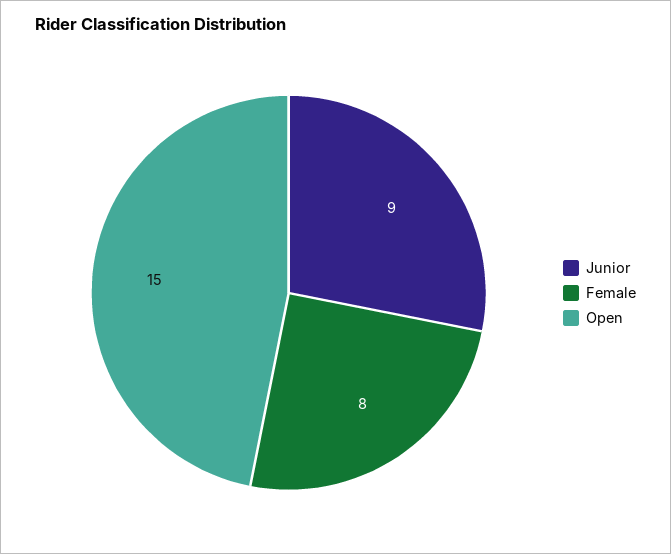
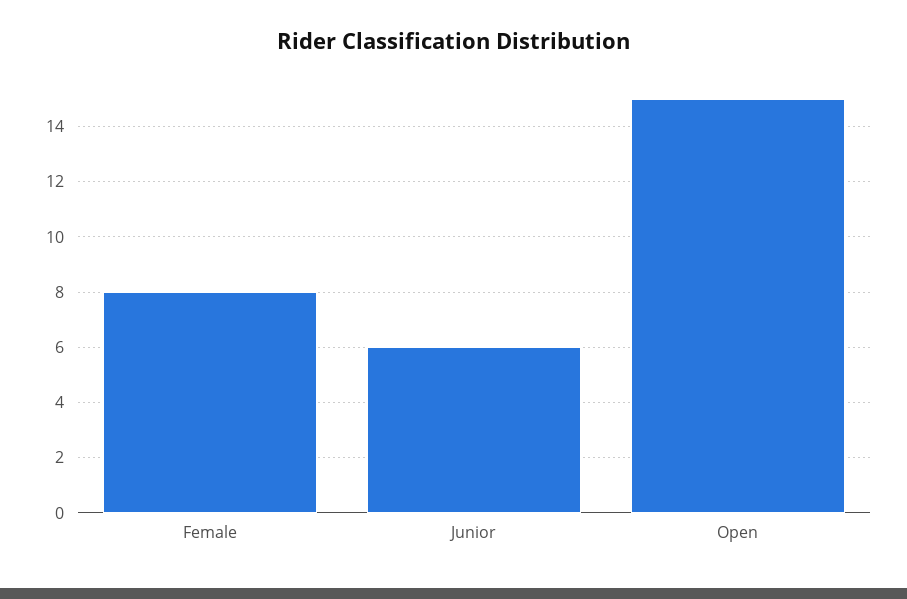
  {
-   "Junior": 9,
+   "Junior": 6,
    "Female": 8,
    "Open": 15
  }

